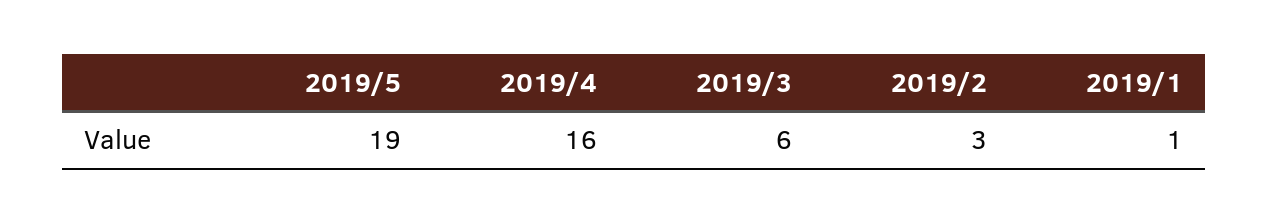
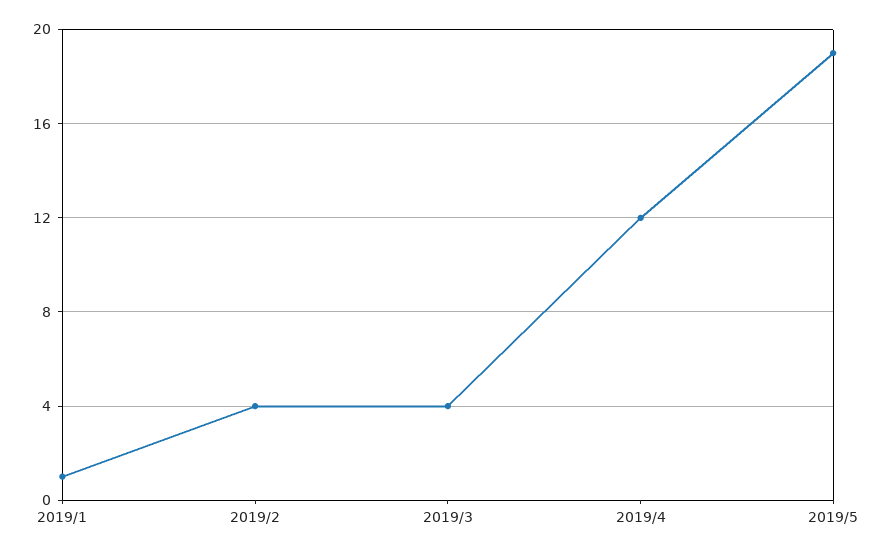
  {
    "2019/5": 19,
-   "2019/4": 16,
+   "2019/4": 12,
-   "2019/3": 6,
+   "2019/3": 4,
-   "2019/2": 3,
+   "2019/2": 4,
    "2019/1": 1
  }

